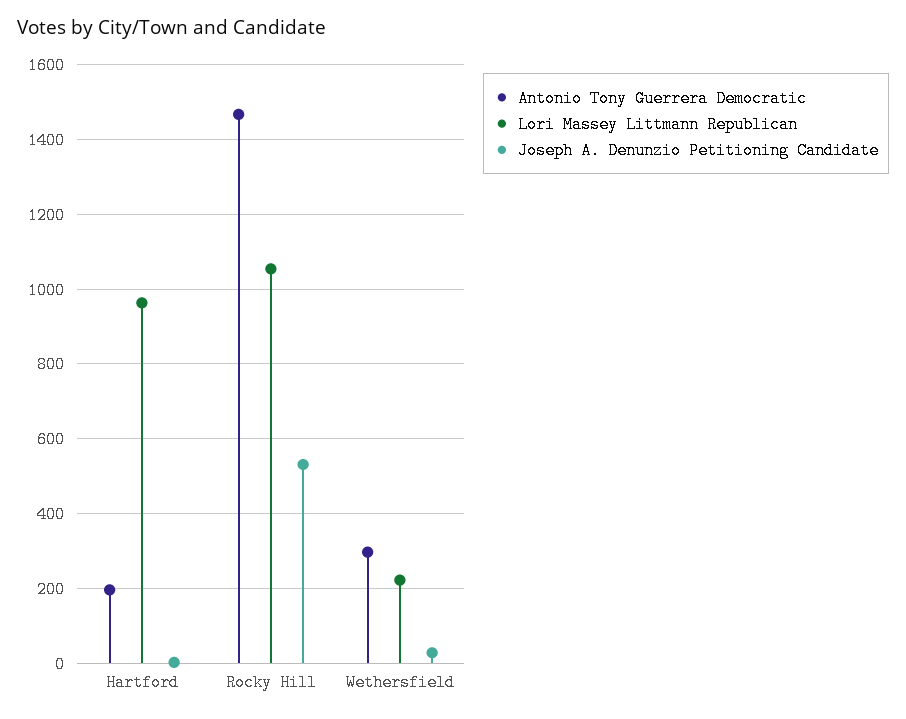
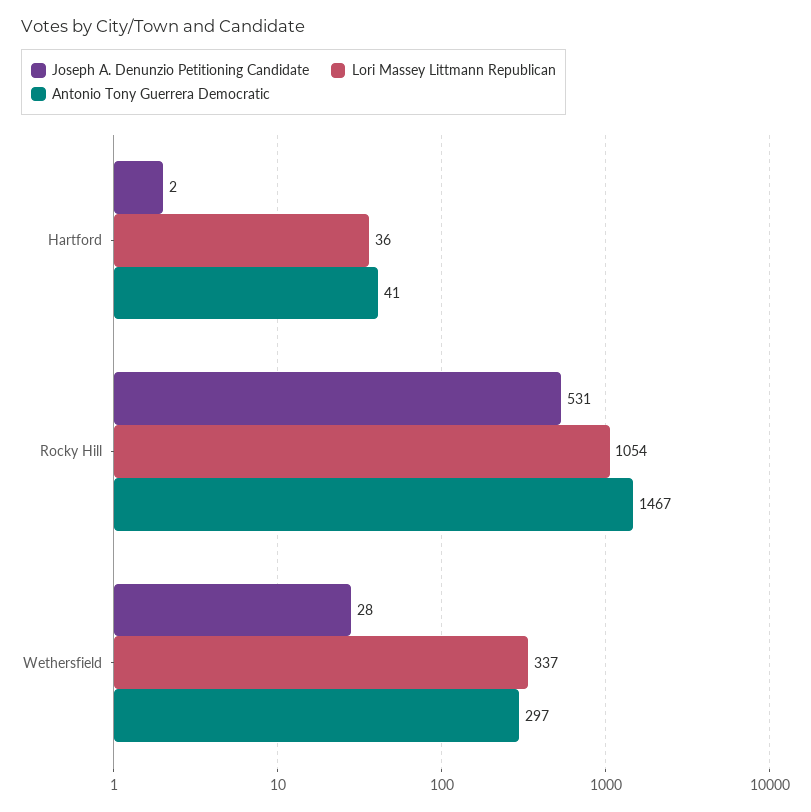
  {
    "Antonio Tony Guerrera Democratic": {
-     "Hartford": 200,
+     "Hartford": 41,
      "Rocky Hill": 1467,
      "Wethersfield": 297
    },
    "Lori Massey Littmann Republican": {
-     "Hartford": 960,
+     "Hartford": 36,
      "Rocky Hill": 1054,
-     "Wethersfield": 220
+     "Wethersfield": 337
    },
    "Joseph A. Denunzio Petitioning Candidate": {
      "Hartford": 2,
      "Rocky Hill": 531,
      "Wethersfield": 28
    }
  }

